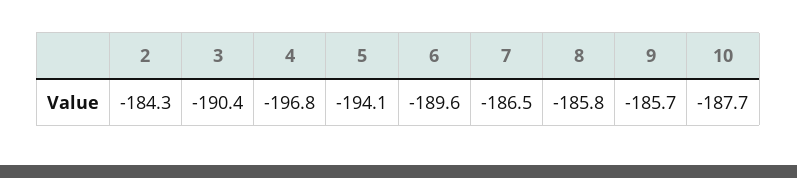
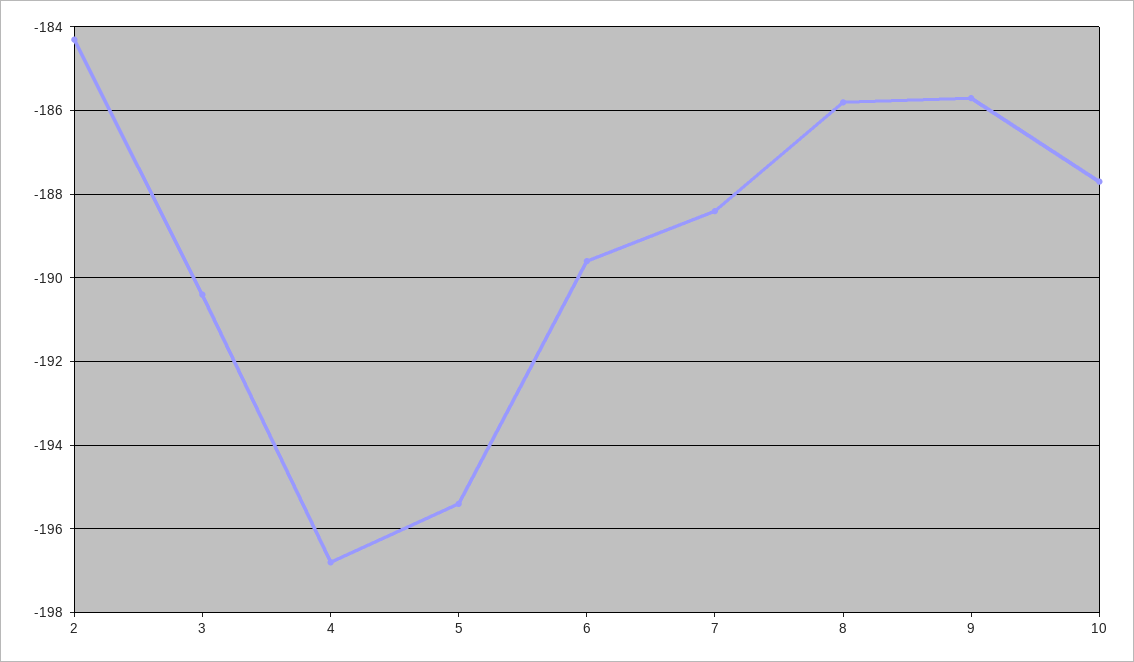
  {
    "2": -184.3,
    "3": -190.4,
    "4": -196.8,
-   "5": -194.1,
+   "5": -195.5,
    "6": -189.6,
-   "7": -186.5,
+   "7": -188.5,
    "8": -185.8,
    "9": -185.7,
    "10": -187.7
  }

